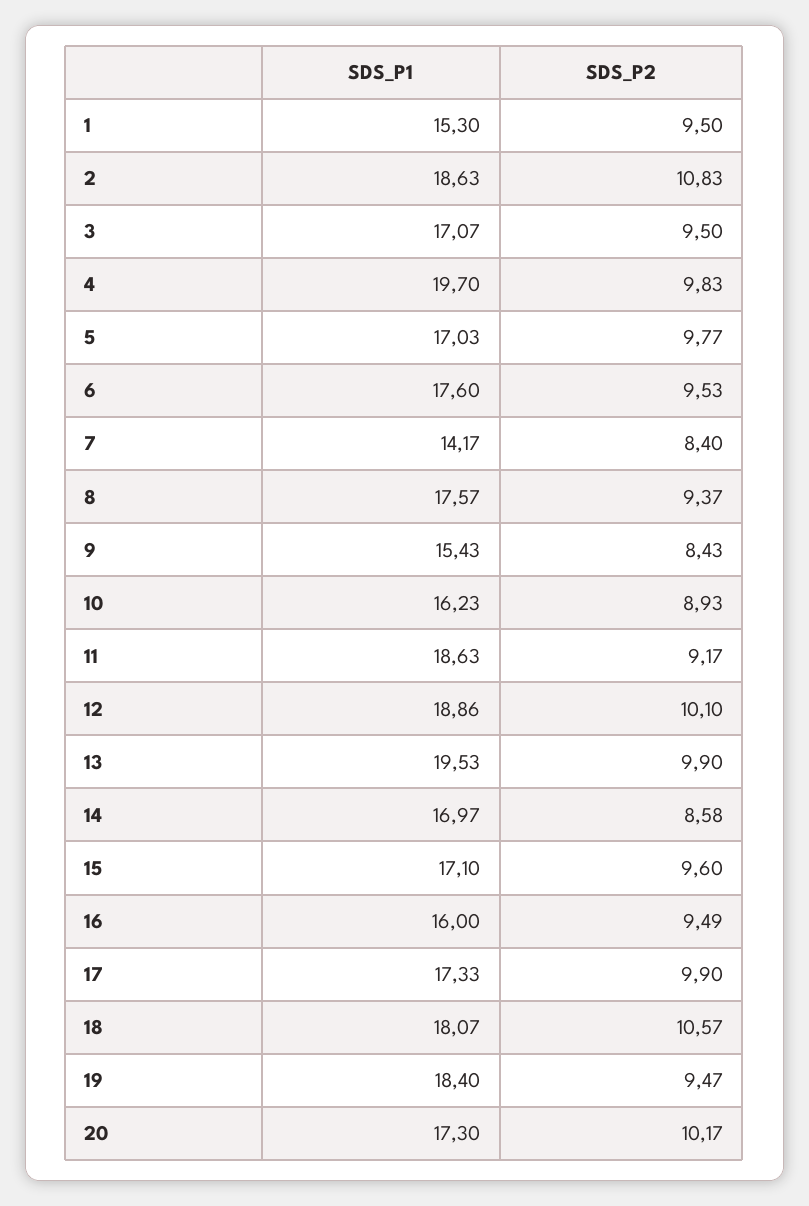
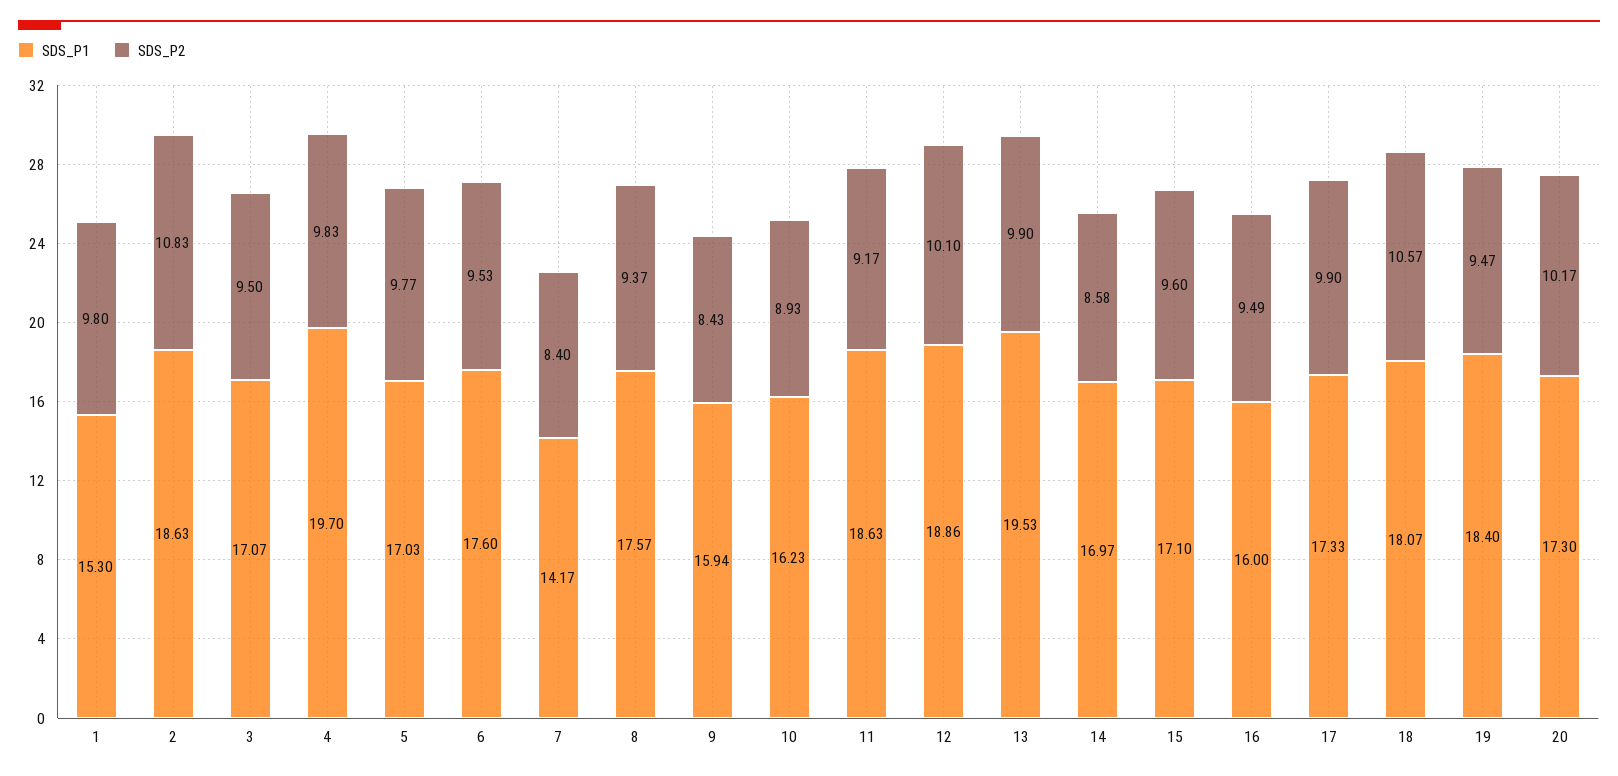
  {
    "SDS_P1": {
      "1": 15.3,
      "2": 18.63,
      "3": 17.07,
      "4": 19.7,
      "5": 17.03,
      "6": 17.6,
      "7": 14.17,
      "8": 17.57,
-     "9": 15.43,
+     "9": 15.94,
      "10": 16.23,
      "11": 18.63,
      "12": 18.86,
      "13": 19.53,
      "14": 16.97,
      "15": 17.1,
      "16": 16,
      "17": 17.33,
      "18": 18.07,
      "19": 18.4,
      "20": 17.3
    },
    "SDS_P2": {
-     "1": 9.5,
+     "1": 9.8,
      "2": 10.83,
      "3": 9.5,
      "4": 9.83,
      "5": 9.77,
      "6": 9.53,
      "7": 8.4,
      "8": 9.37,
      "9": 8.43,
      "10": 8.93,
      "11": 9.17,
      "12": 10.1,
      "13": 9.9,
      "14": 8.58,
      "15": 9.6,
      "16": 9.49,
      "17": 9.9,
      "18": 10.57,
      "19": 9.47,
      "20": 10.17
    }
  }

